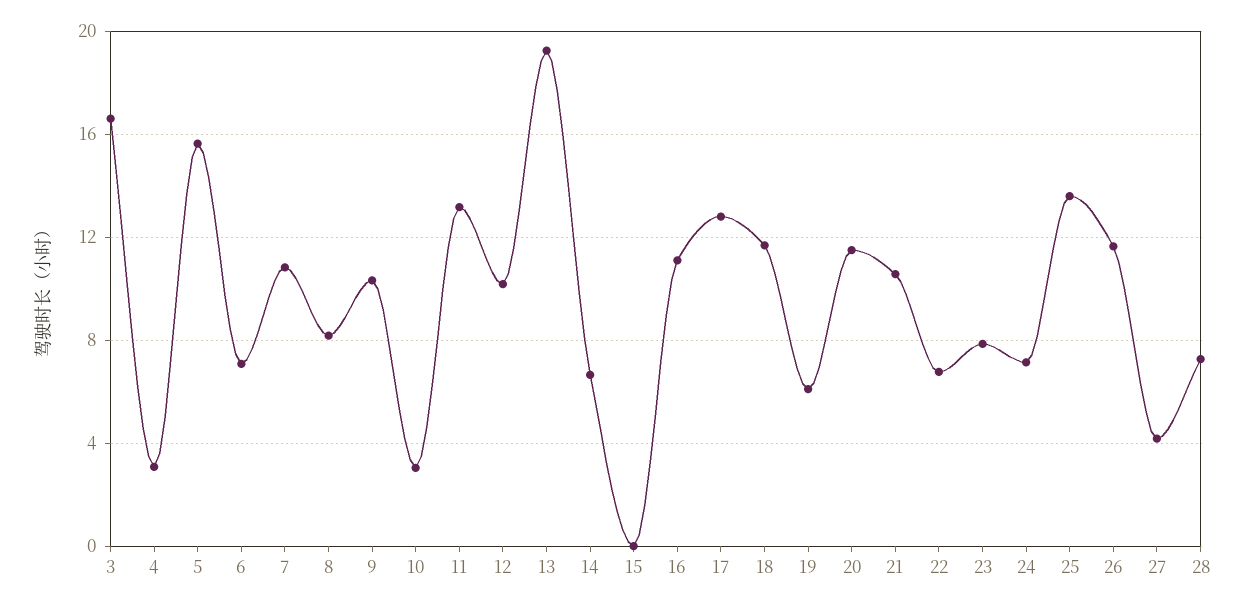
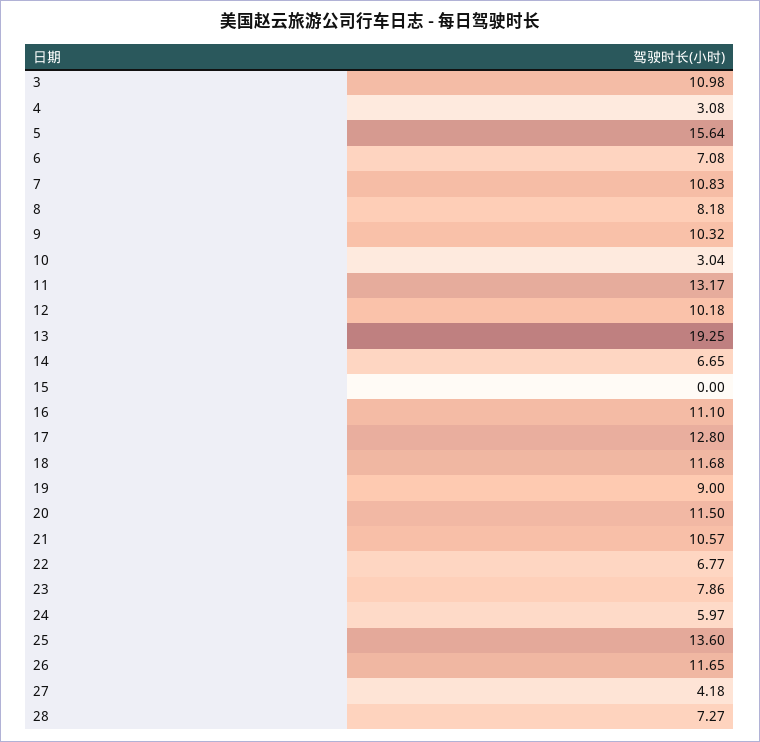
  {
-   "3": 16.5,
+   "3": 10.98,
    "4": 3.08,
    "5": 15.64,
    "6": 7.08,
    "7": 10.83,
    "8": 8.18,
    "9": 10.32,
    "10": 3.04,
    "11": 13.17,
    "12": 10.18,
    "13": 19.25,
    "14": 6.65,
    "15": 0,
    "16": 11.1,
    "17": 12.8,
    "18": 11.68,
-   "19": 6,
+   "19": 9,
    "20": 11.5,
    "21": 10.57,
    "22": 6.77,
    "23": 7.86,
-   "24": 7,
+   "24": 5.97,
    "25": 13.6,
    "26": 11.65,
    "27": 4.18,
    "28": 7.27
  }

